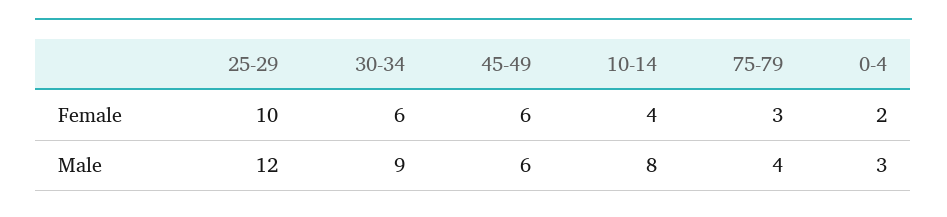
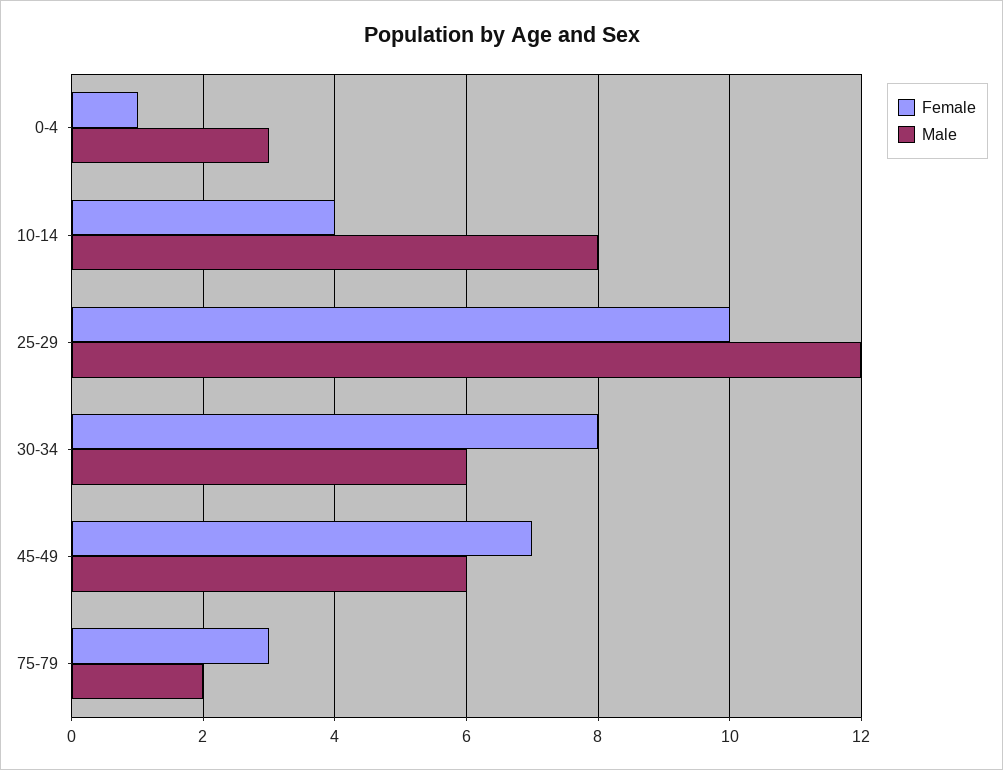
  {
    "Female": {
      "25-29": 10,
-     "30-34": 6,
+     "30-34": 8,
-     "45-49": 6,
+     "45-49": 7,
      "10-14": 4,
      "75-79": 3,
-     "0-4": 2
+     "0-4": 1
    },
    "Male": {
      "25-29": 12,
-     "30-34": 9,
+     "30-34": 6,
      "45-49": 6,
      "10-14": 8,
-     "75-79": 4,
+     "75-79": 2,
      "0-4": 3
    }
  }

